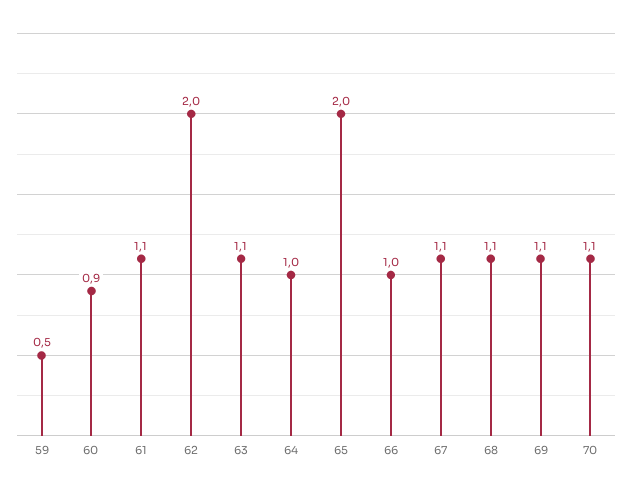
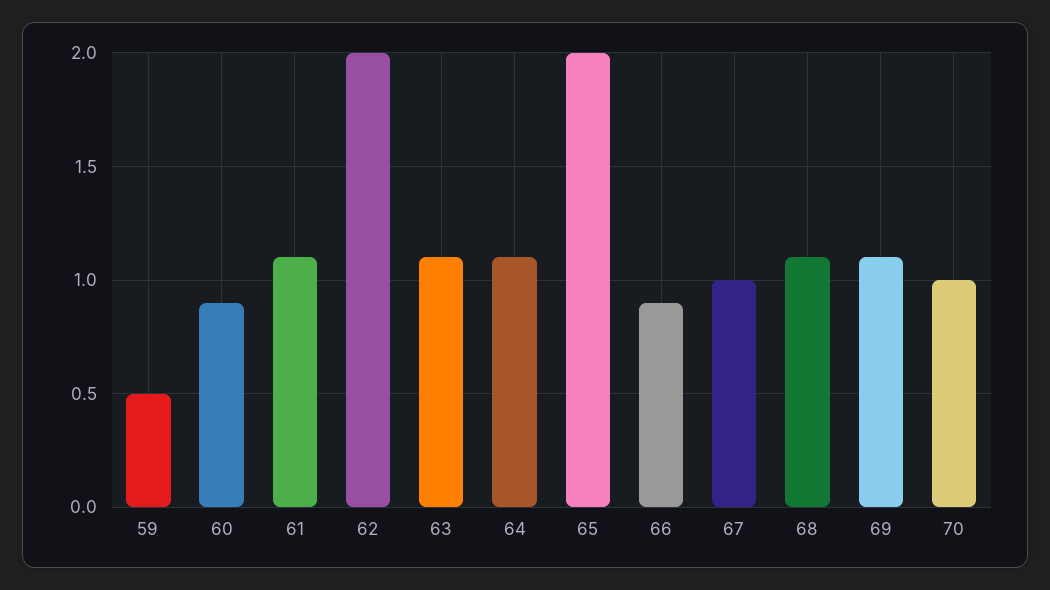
  {
    "59": 0.5,
    "60": 0.9,
    "61": 1.1,
    "62": 2,
    "63": 1.1,
-   "64": 1,
+   "64": 1.1,
    "65": 2,
-   "66": 1,
+   "66": 0.9,
-   "67": 1.1,
+   "67": 1,
    "68": 1.1,
    "69": 1.1,
-   "70": 1.1
+   "70": 1
  }

